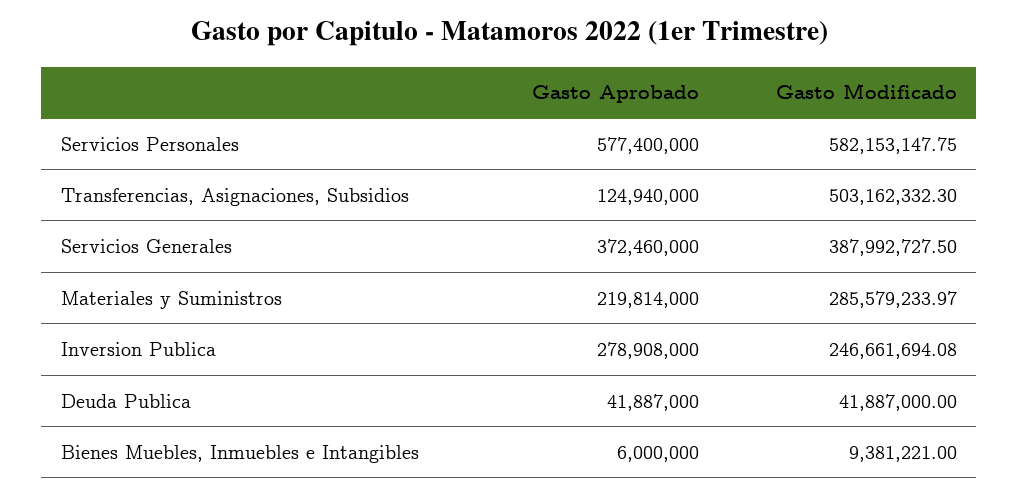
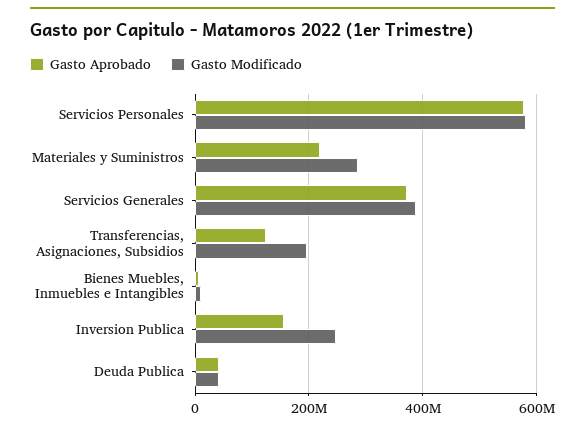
  {
    "Gasto Aprobado": {
      "Servicios Personales": 577400000,
      "Transferencias, Asignaciones, Subsidios": 124940000,
      "Servicios Generales": 372460000,
      "Materiales y Suministros": 219814000,
-     "Inversion Publica": 278908000,
+     "Inversion Publica": 160000000,
      "Deuda Publica": 41887000,
      "Bienes Muebles, Inmuebles e Intangibles": 6000000
    },
    "Gasto Modificado": {
      "Servicios Personales": 582153147.75,
-     "Transferencias, Asignaciones, Subsidios": 503162332.3,
+     "Transferencias, Asignaciones, Subsidios": 200000000,
      "Servicios Generales": 387992727.5,
      "Materiales y Suministros": 285579233.97,
      "Inversion Publica": 246661694.08,
      "Deuda Publica": 41887000,
      "Bienes Muebles, Inmuebles e Intangibles": 9381221
    }
  }

